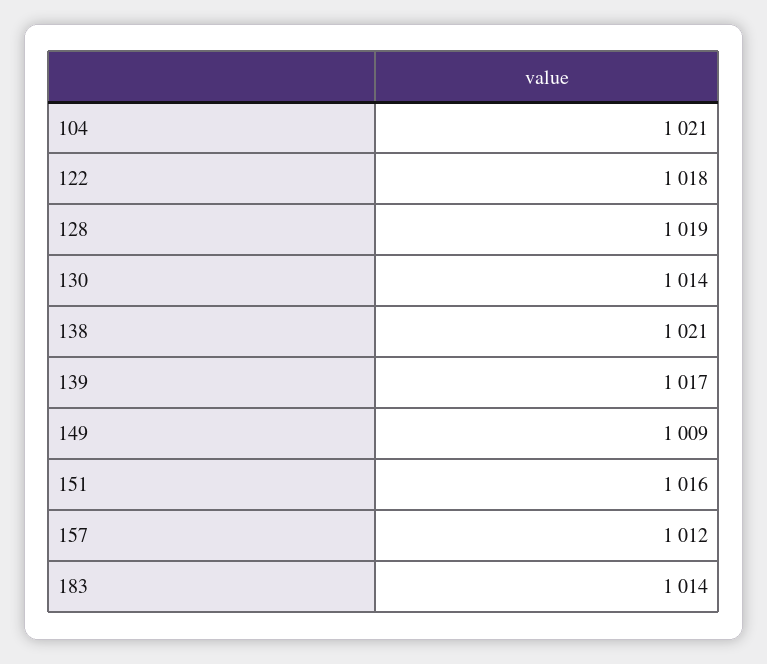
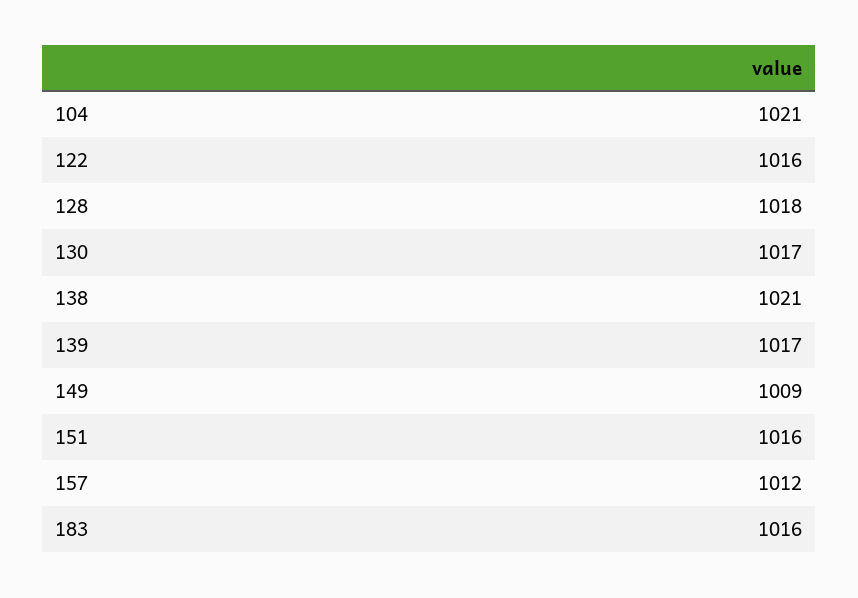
  {
    "104": 1021,
-   "122": 1018,
+   "122": 1016,
-   "128": 1019,
+   "128": 1018,
-   "130": 1014,
+   "130": 1017,
    "138": 1021,
    "139": 1017,
    "149": 1009,
    "151": 1016,
    "157": 1012,
-   "183": 1014
+   "183": 1016
  }

